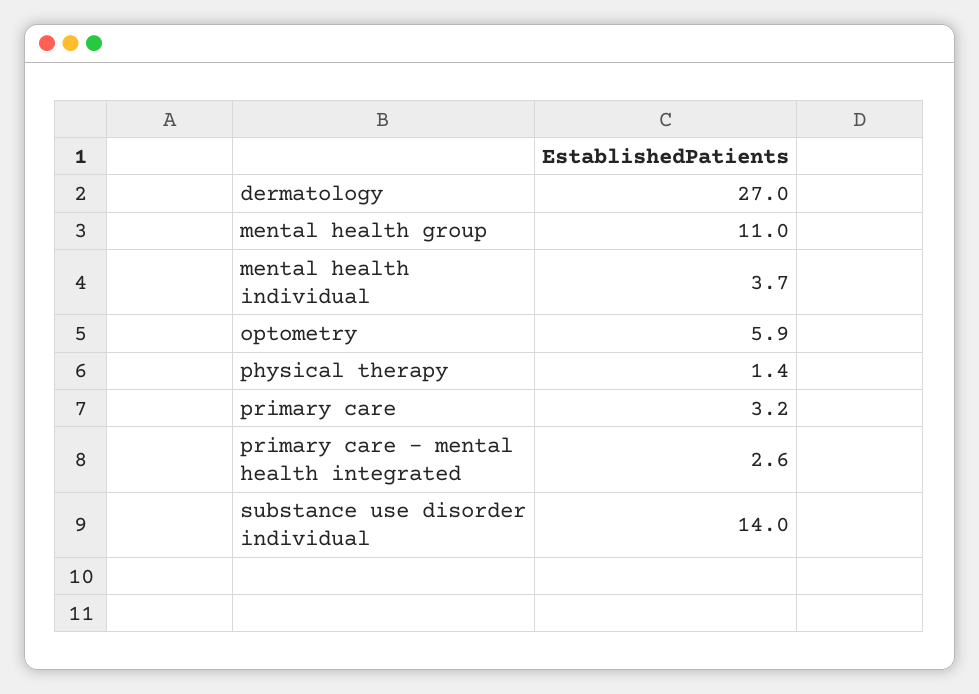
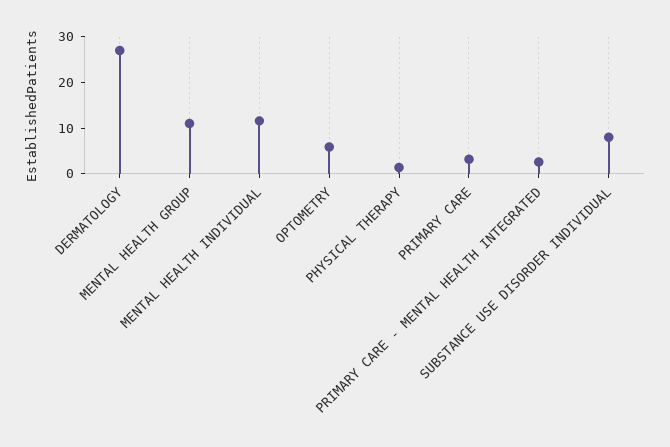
  {
    "dermatology": 27,
    "mental health group": 11,
-   "mental health individual": 3.7,
+   "mental health individual": 12,
    "optometry": 5.9,
    "physical therapy": 1.4,
    "primary care": 3.2,
    "primary care - mental health integrated": 2.6,
-   "substance use disorder individual": 14
+   "substance use disorder individual": 8
  }

